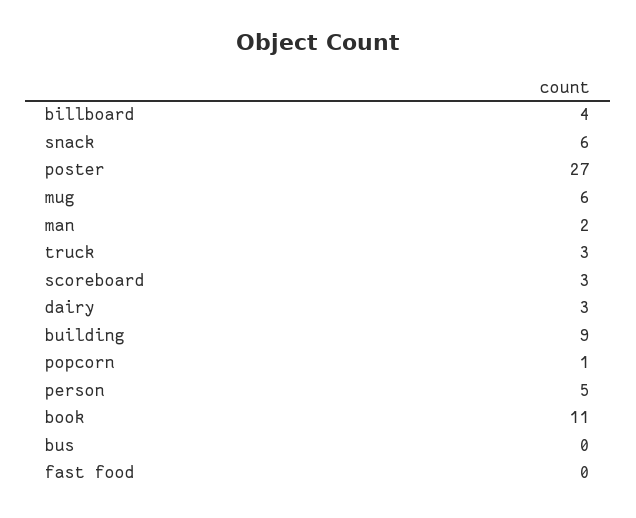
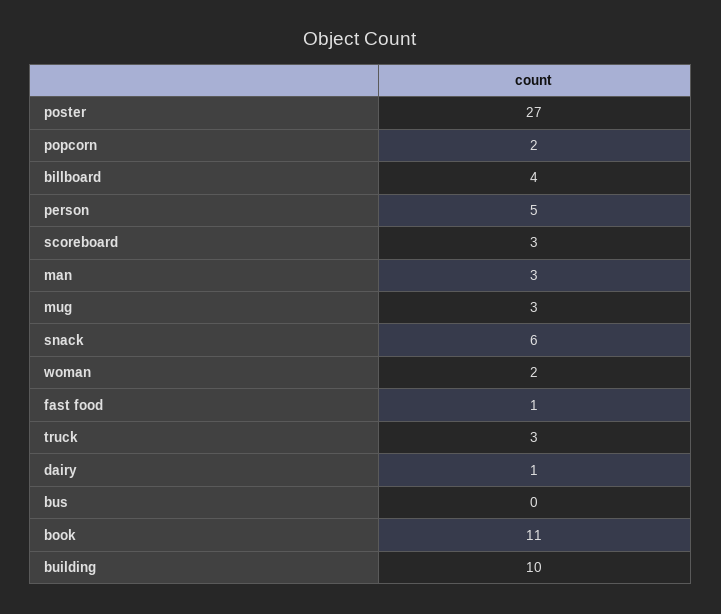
  {
    "billboard": 4,
    "snack": 6,
    "poster": 27,
-   "mug": 6,
+   "mug": 3,
-   "man": 2,
+   "man": 3,
    "truck": 3,
    "scoreboard": 3,
-   "dairy": 3,
+   "dairy": 1,
-   "building": 9,
+   "building": 10,
-   "popcorn": 1,
+   "popcorn": 2,
    "person": 5,
    "book": 11,
    "bus": 0,
-   "fast food": 0
+   "fast food": 1,
+   "woman": 2
  }

